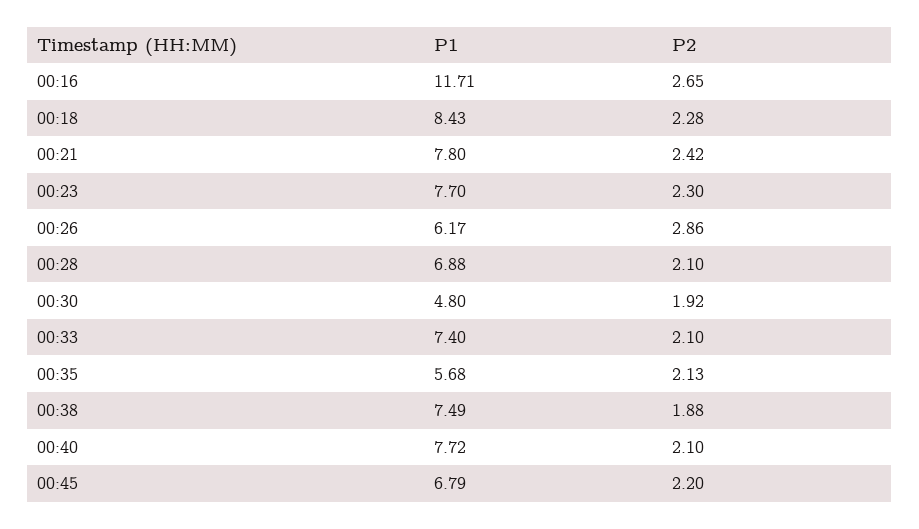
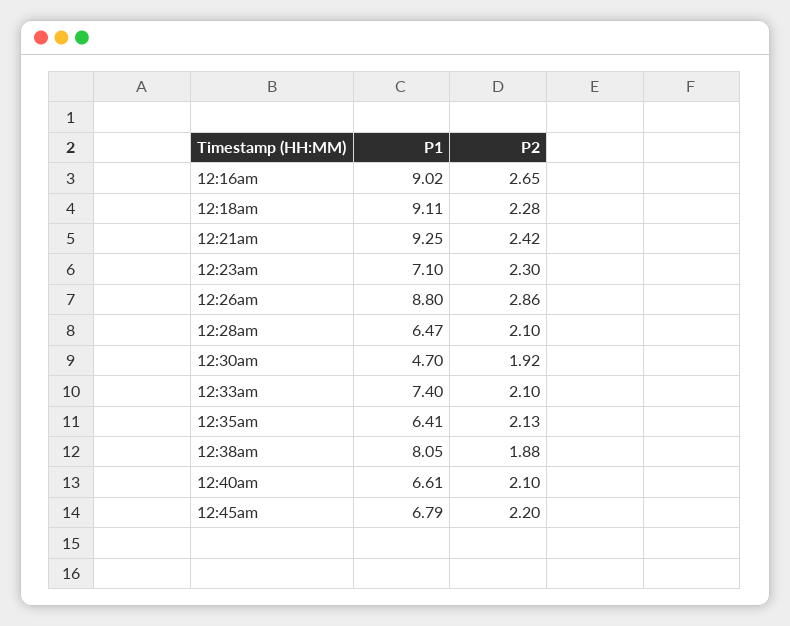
  {
    "P1": {
-     "00:16": 11.71,
+     "00:16": 9.02,
-     "00:18": 8.43,
+     "00:18": 9.11,
-     "00:21": 7.8,
+     "00:21": 9.25,
-     "00:23": 7.7,
+     "00:23": 7.1,
-     "00:26": 6.17,
+     "00:26": 8.8,
-     "00:28": 6.88,
+     "00:28": 6.47,
-     "00:30": 4.8,
+     "00:30": 4.7,
      "00:33": 7.4,
-     "00:35": 5.68,
+     "00:35": 6.41,
-     "00:38": 7.49,
+     "00:38": 8.05,
-     "00:40": 7.72,
+     "00:40": 6.61,
      "00:45": 6.79
    },
    "P2": {
      "00:16": 2.65,
      "00:18": 2.28,
      "00:21": 2.42,
      "00:23": 2.3,
      "00:26": 2.86,
      "00:28": 2.1,
      "00:30": 1.92,
      "00:33": 2.1,
      "00:35": 2.13,
      "00:38": 1.88,
      "00:40": 2.1,
      "00:45": 2.2
    }
  }

